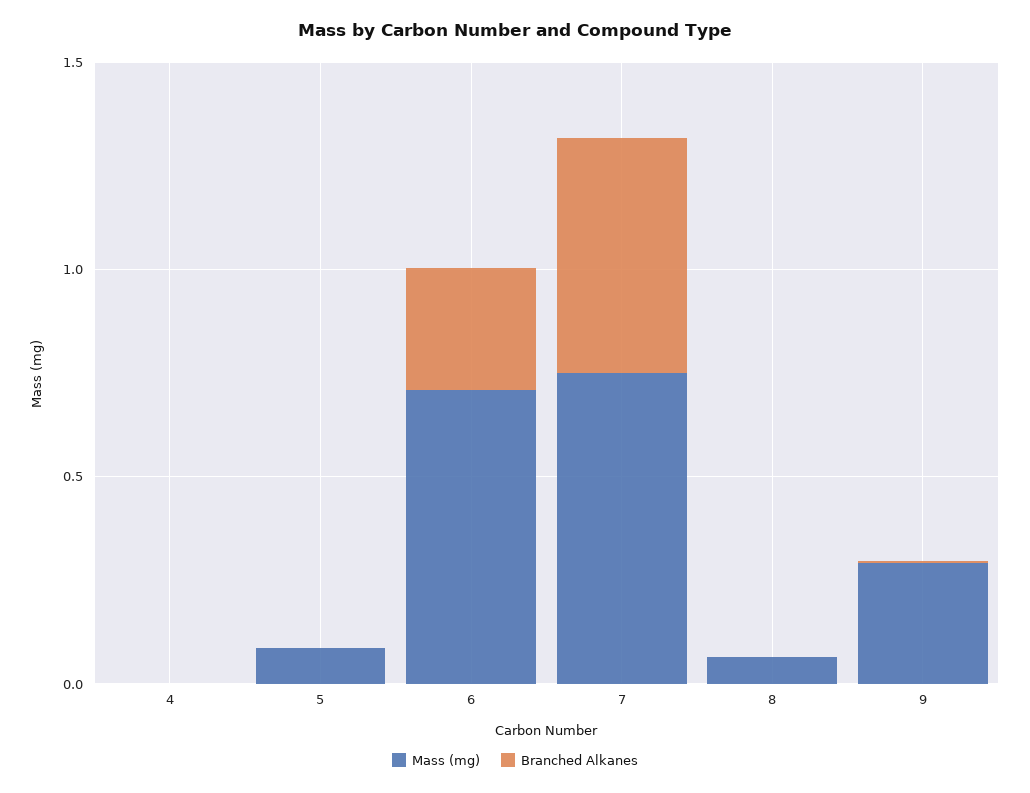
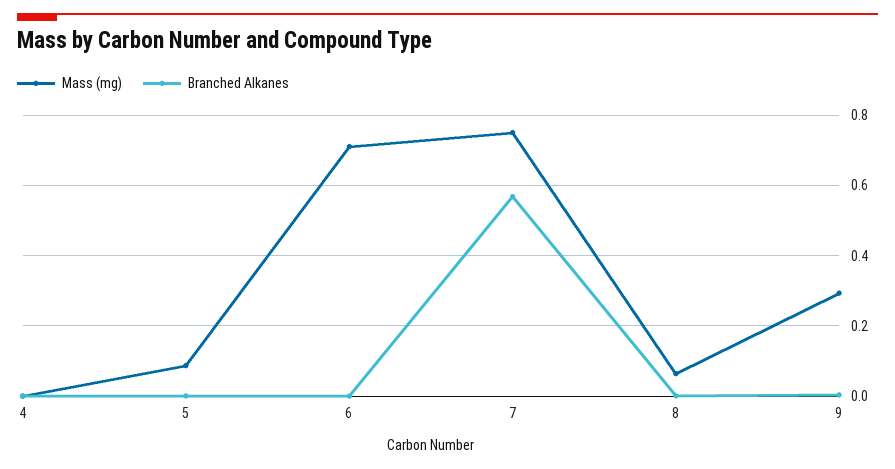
  {
    "Mass (mg)": {
      "4": 0,
      "5": 0.08,
      "6": 0.72,
      "7": 0.76,
      "8": 0.06,
      "9": 0.3
    },
    "Branched Alkanes": {
      "4": 0,
      "5": 0,
-     "6": 0.3,
+     "6": 0,
      "7": 0.56,
      "8": 0,
      "9": 0
    }
  }

